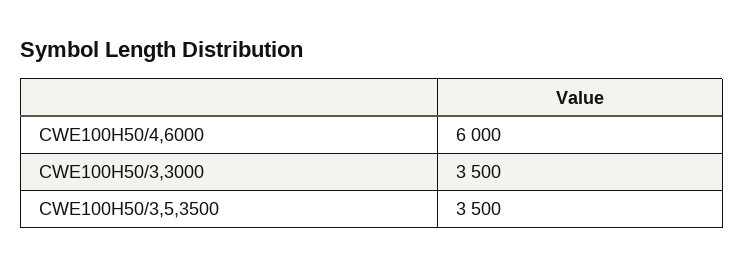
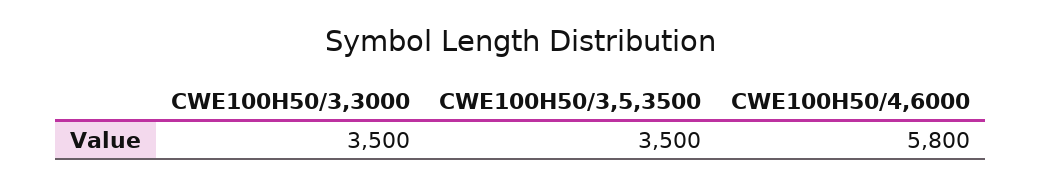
  {
-   "CWE100H50/4,6000": 6000,
+   "CWE100H50/4,6000": 5800,
    "CWE100H50/3,3000": 3500,
    "CWE100H50/3,5,3500": 3500
  }

